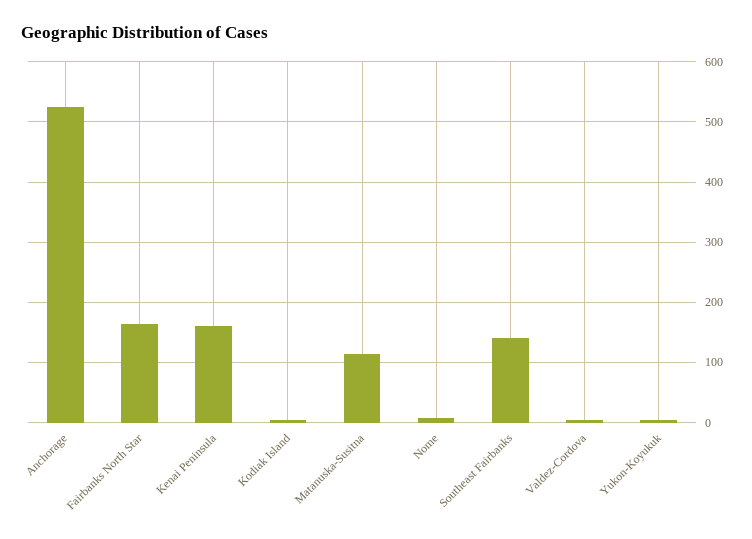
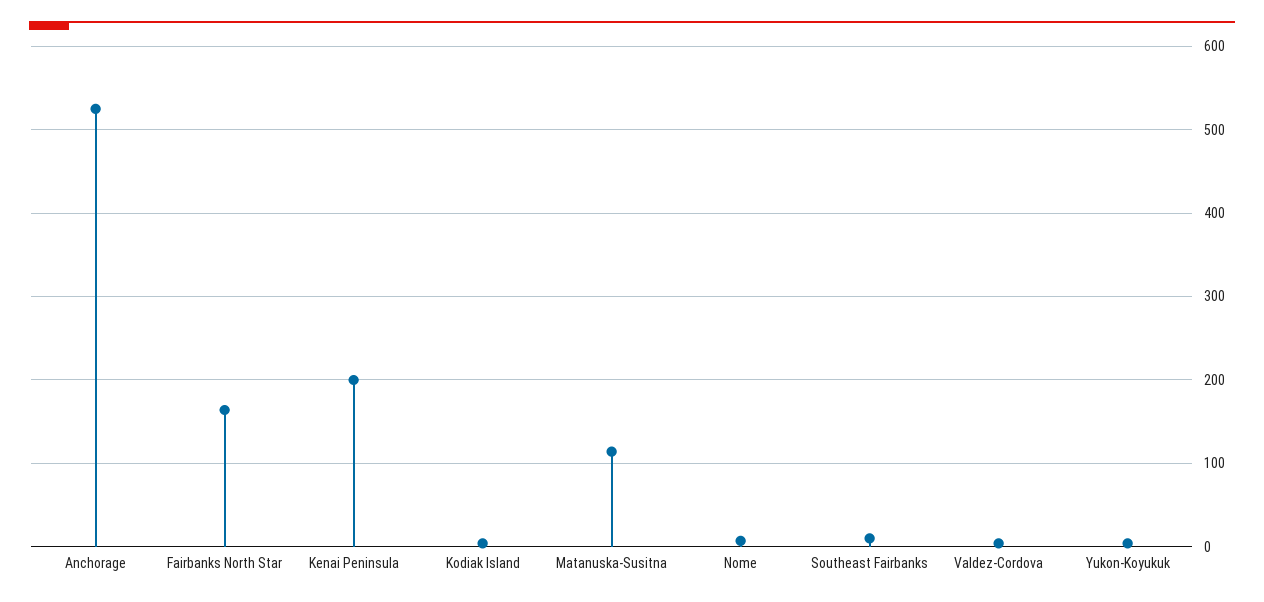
  {
    "Anchorage": 530,
    "Fairbanks North Star": 160,
-   "Kenai Peninsula": 160,
+   "Kenai Peninsula": 200,
    "Kodiak Island": 0,
    "Matanuska-Susitna": 110,
    "Nome": 10,
-   "Southeast Fairbanks": 140,
+   "Southeast Fairbanks": 10,
    "Valdez-Cordova": 0,
    "Yukon-Koyukuk": 0
  }

